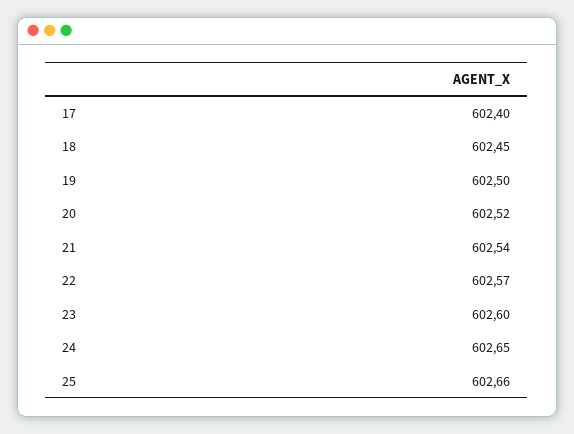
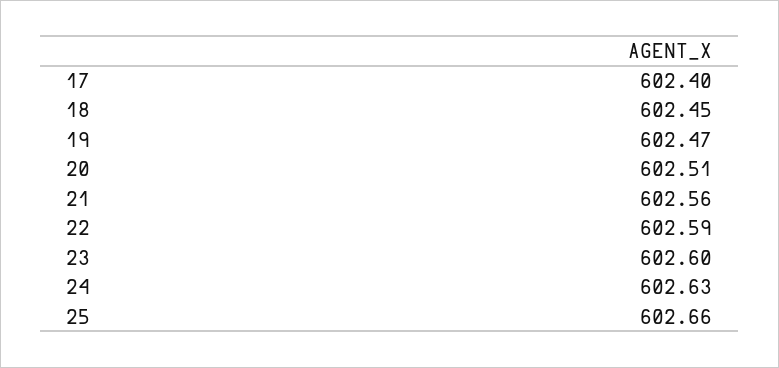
  {
    "17": 602.4,
    "18": 602.45,
-   "19": 602.5,
+   "19": 602.47,
-   "20": 602.52,
+   "20": 602.51,
-   "21": 602.54,
+   "21": 602.56,
-   "22": 602.57,
+   "22": 602.59,
    "23": 602.6,
-   "24": 602.65,
+   "24": 602.63,
    "25": 602.66
  }

